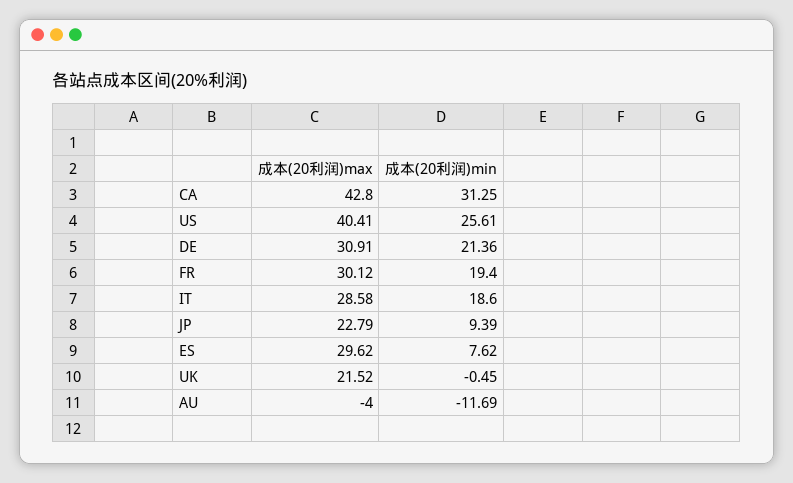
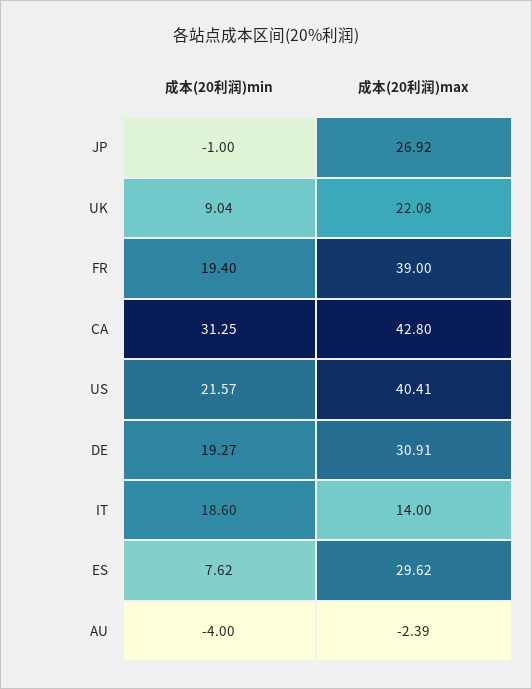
  {
    "成本(20利润)max": {
      "CA": 42.8,
      "US": 40.41,
      "DE": 30.91,
-     "FR": 30.12,
+     "FR": 39,
-     "IT": 28.58,
+     "IT": 14,
-     "JP": 22.79,
+     "JP": 26.92,
      "ES": 29.62,
-     "UK": 21.52,
+     "UK": 22.08,
-     "AU": -4
+     "AU": -2.39
    },
    "成本(20利润)min": {
      "CA": 31.25,
-     "US": 25.61,
+     "US": 21.57,
-     "DE": 21.36,
+     "DE": 19.27,
      "FR": 19.4,
      "IT": 18.6,
-     "JP": 9.39,
+     "JP": -1,
      "ES": 7.62,
-     "UK": -0.45,
+     "UK": 9.04,
-     "AU": -11.69
+     "AU": -4
    }
  }

